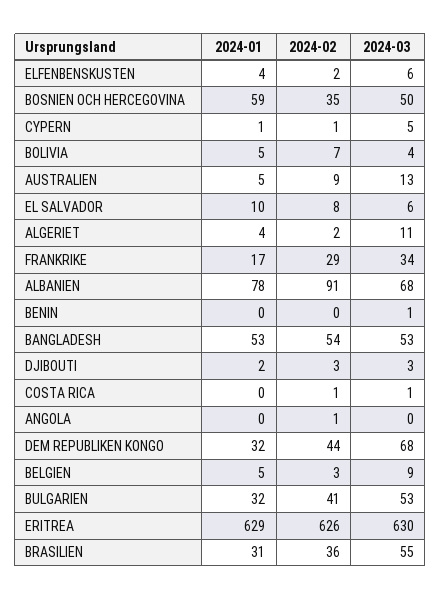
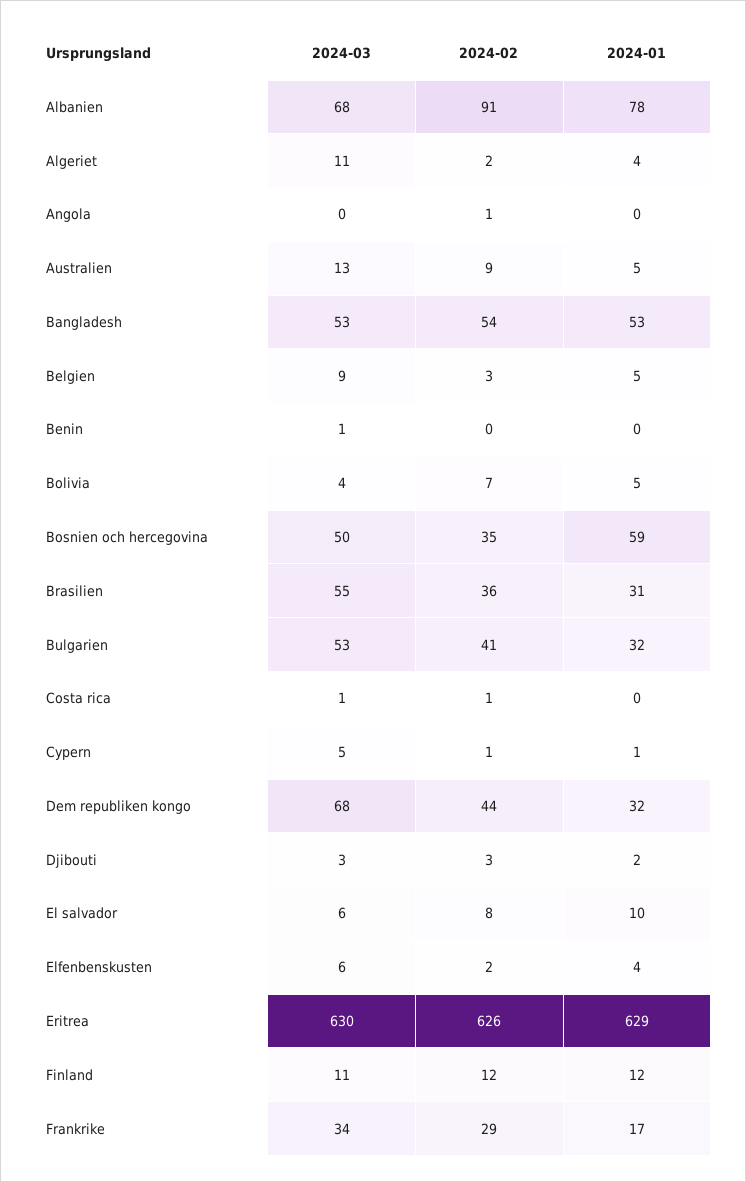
  {
    "2024-01": {
      "ELFENBENSKUSTEN": 4,
      "BOSNIEN OCH HERCEGOVINA": 59,
      "CYPERN": 1,
      "BOLIVIA": 5,
      "AUSTRALIEN": 5,
      "EL SALVADOR": 10,
      "ALGERIET": 4,
      "FRANKRIKE": 17,
      "ALBANIEN": 78,
      "BENIN": 0,
      "BANGLADESH": 53,
      "DJIBOUTI": 2,
      "COSTA RICA": 0,
      "ANGOLA": 0,
      "DEM REPUBLIKEN KONGO": 32,
      "BELGIEN": 5,
      "BULGARIEN": 32,
      "ERITREA": 629,
-     "BRASILIEN": 31
+     "BRASILIEN": 31,
+     "Finland": 12
    },
    "2024-02": {
      "ELFENBENSKUSTEN": 2,
      "BOSNIEN OCH HERCEGOVINA": 35,
      "CYPERN": 1,
      "BOLIVIA": 7,
      "AUSTRALIEN": 9,
      "EL SALVADOR": 8,
      "ALGERIET": 2,
      "FRANKRIKE": 29,
      "ALBANIEN": 91,
      "BENIN": 0,
      "BANGLADESH": 54,
      "DJIBOUTI": 3,
      "COSTA RICA": 1,
      "ANGOLA": 1,
      "DEM REPUBLIKEN KONGO": 44,
      "BELGIEN": 3,
      "BULGARIEN": 41,
      "ERITREA": 626,
-     "BRASILIEN": 36
+     "BRASILIEN": 36,
+     "Finland": 12
    },
    "2024-03": {
      "ELFENBENSKUSTEN": 6,
      "BOSNIEN OCH HERCEGOVINA": 50,
      "CYPERN": 5,
      "BOLIVIA": 4,
      "AUSTRALIEN": 13,
      "EL SALVADOR": 6,
      "ALGERIET": 11,
      "FRANKRIKE": 34,
      "ALBANIEN": 68,
      "BENIN": 1,
      "BANGLADESH": 53,
      "DJIBOUTI": 3,
      "COSTA RICA": 1,
      "ANGOLA": 0,
      "DEM REPUBLIKEN KONGO": 68,
      "BELGIEN": 9,
      "BULGARIEN": 53,
      "ERITREA": 630,
-     "BRASILIEN": 55
+     "BRASILIEN": 55,
+     "Finland": 11
    }
  }

